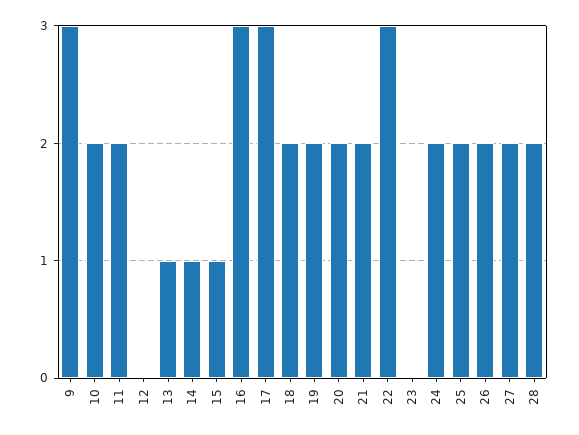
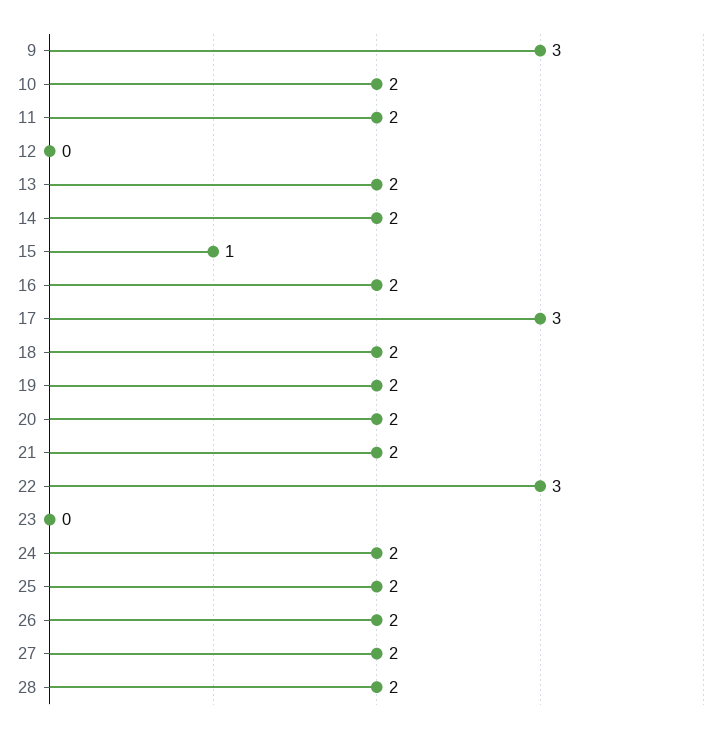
  {
    "9": 3,
    "10": 2,
    "11": 2,
    "12": 0,
-   "13": 1,
+   "13": 2,
-   "14": 1,
+   "14": 2,
    "15": 1,
-   "16": 3,
+   "16": 2,
    "17": 3,
    "18": 2,
    "19": 2,
    "20": 2,
    "21": 2,
    "22": 3,
    "23": 0,
    "24": 2,
    "25": 2,
    "26": 2,
    "27": 2,
    "28": 2
  }

